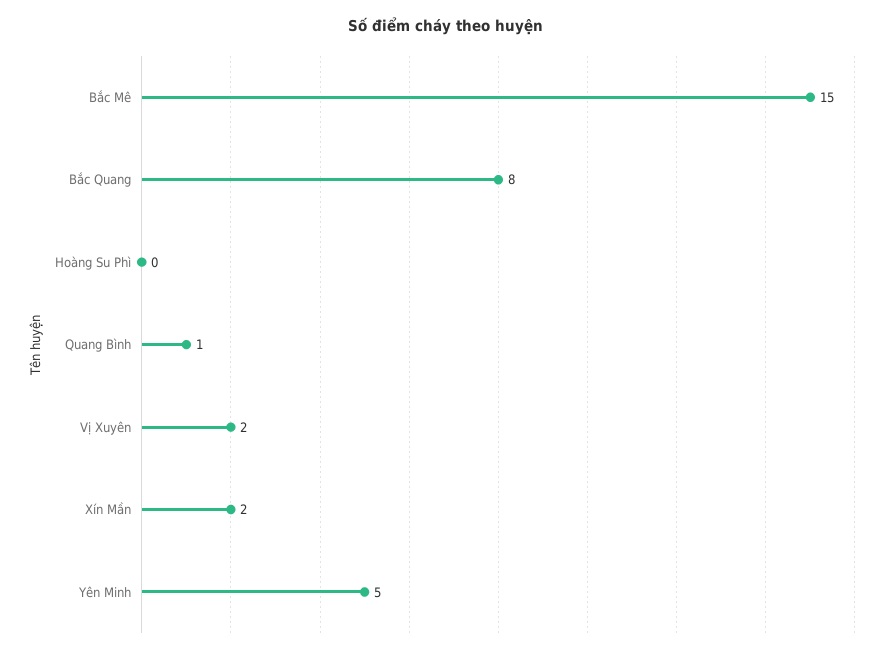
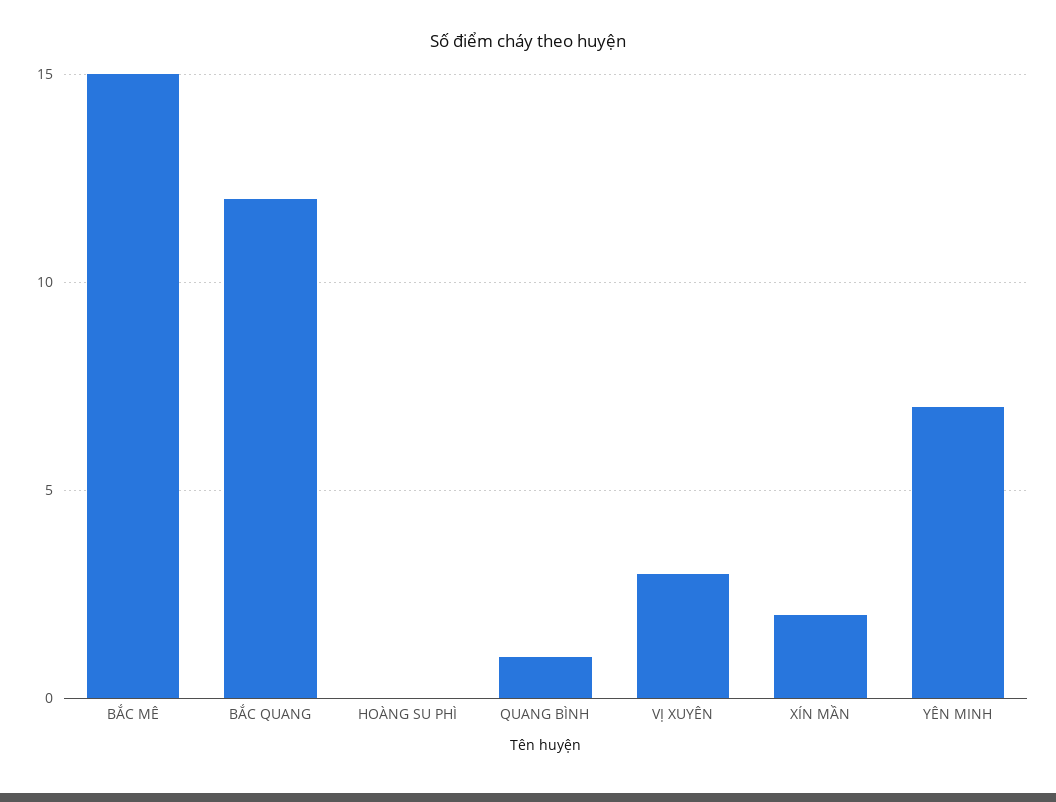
  {
    "Bắc Mê": 15,
-   "Bắc Quang": 8,
+   "Bắc Quang": 12,
    "Hoàng Su Phì": 0,
    "Quang Bình": 1,
-   "Vị Xuyên": 2,
+   "Vị Xuyên": 3,
    "Xín Mần": 2,
-   "Yên Minh": 5
+   "Yên Minh": 7
  }

